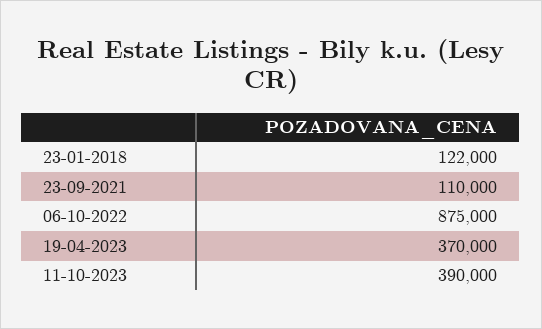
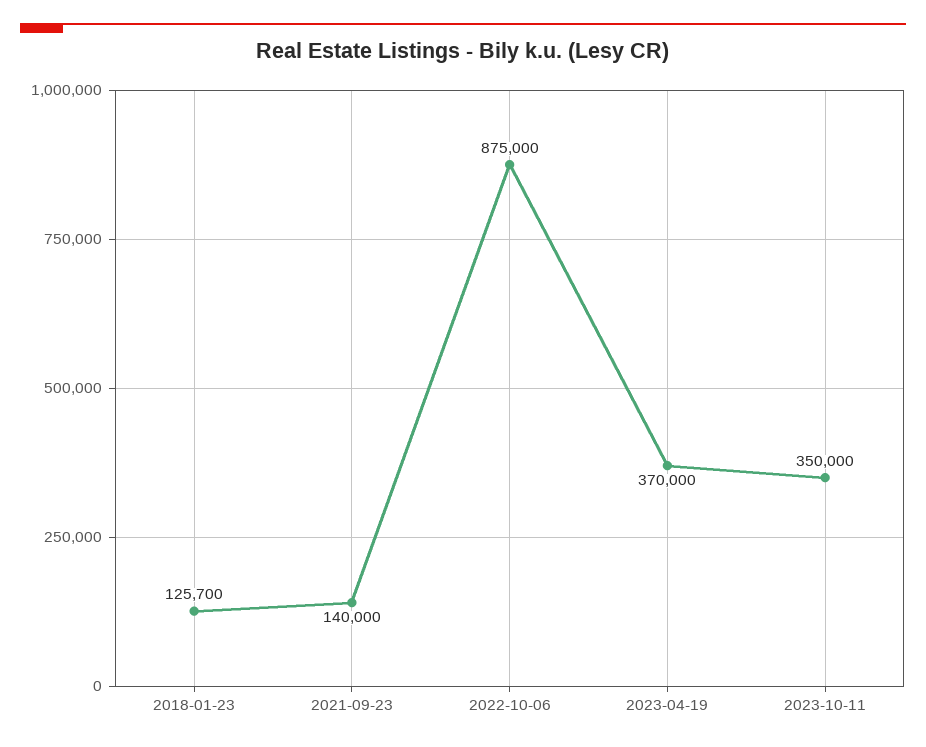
  {
-   "23-01-2018": 122000,
+   "23-01-2018": 125700,
-   "23-09-2021": 110000,
+   "23-09-2021": 140000,
    "06-10-2022": 875000,
    "19-04-2023": 370000,
-   "11-10-2023": 390000
+   "11-10-2023": 350000
  }

